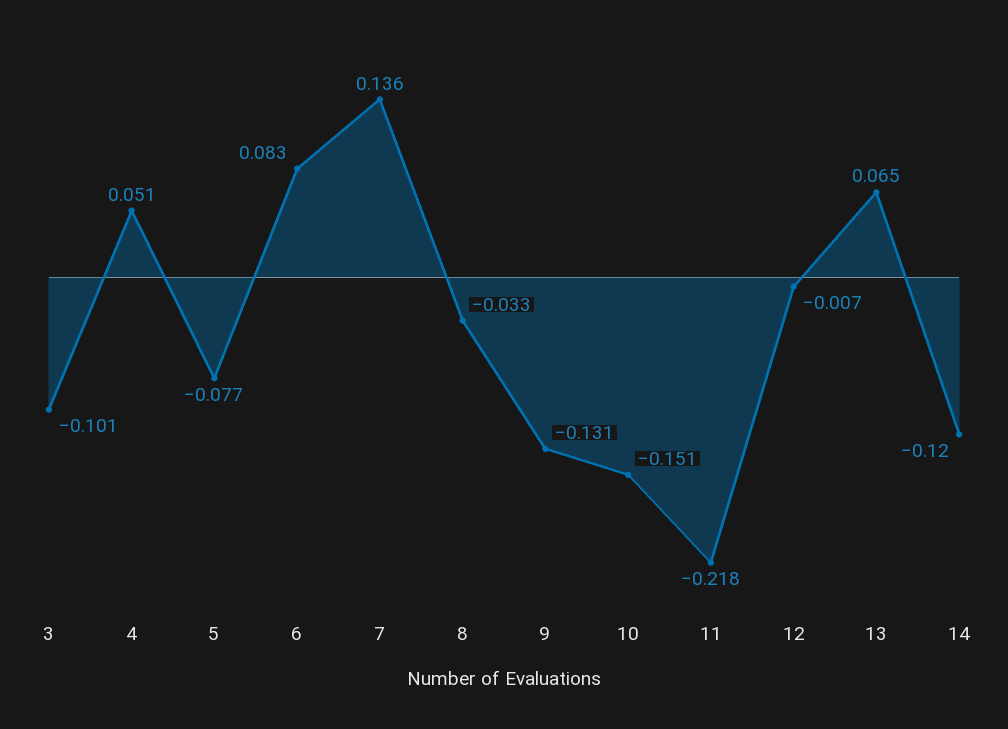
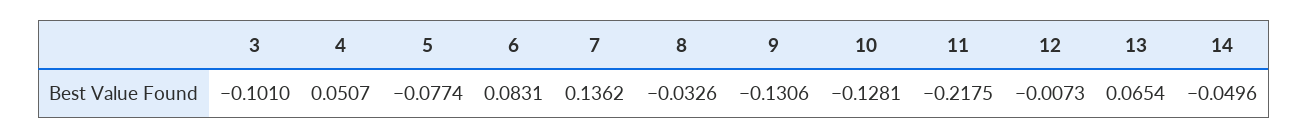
  {
    "3": -0.101,
    "4": 0.0507,
    "5": -0.0774,
    "6": 0.0831,
    "7": 0.1362,
    "8": -0.0326,
    "9": -0.1306,
-   "10": -0.151,
+   "10": -0.1281,
    "11": -0.2175,
    "12": -0.0073,
    "13": 0.0654,
-   "14": -0.12
+   "14": -0.0496
  }

